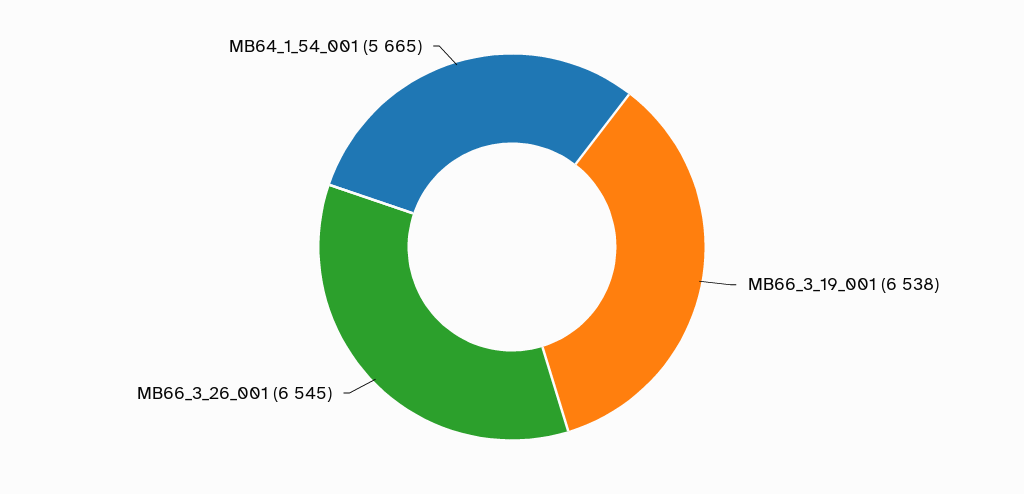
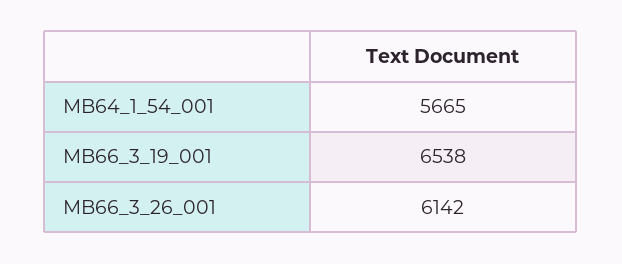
  {
    "MB66_3_19_001": 6538,
-   "MB66_3_26_001": 6545,
+   "MB66_3_26_001": 6142,
    "MB64_1_54_001": 5665
  }

